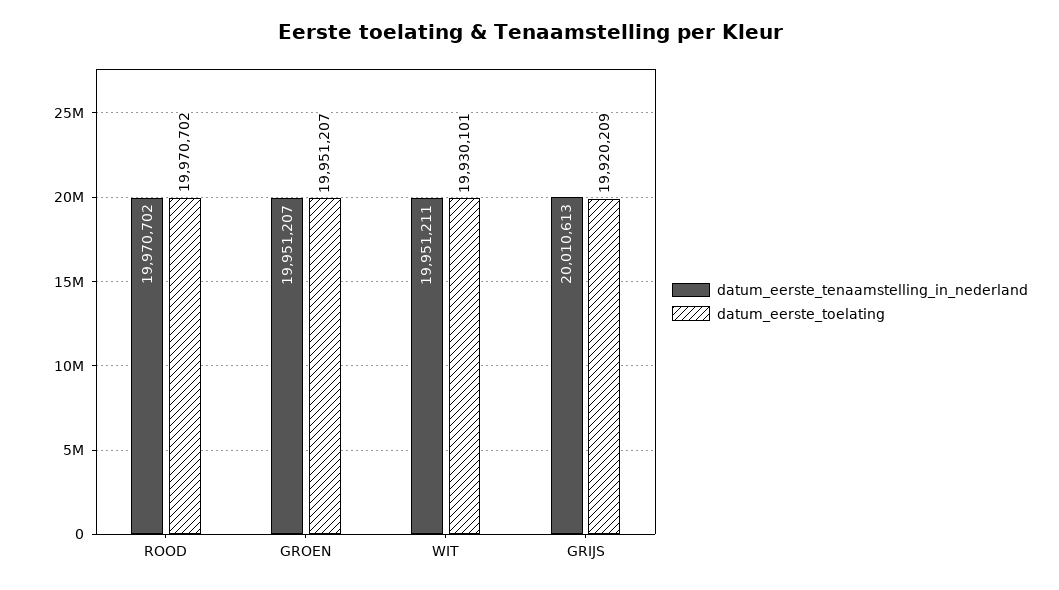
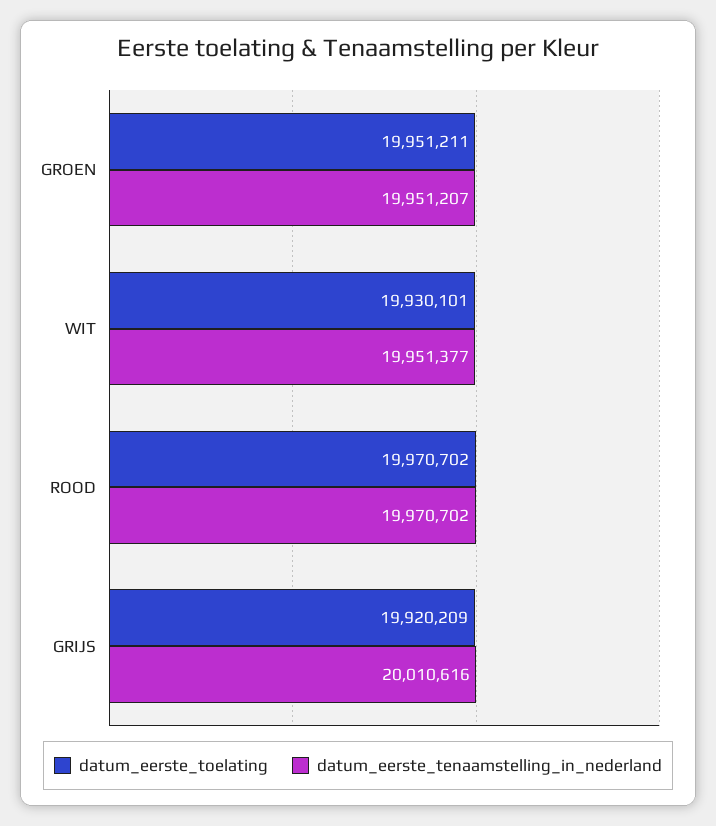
  {
    "datum_eerste_tenaamstelling_in_nederland": {
      "ROOD": 19970702,
      "GROEN": 19951207,
-     "WIT": 19951211,
+     "WIT": 19951377,
-     "GRIJS": 20010613
+     "GRIJS": 20010616
    },
    "datum_eerste_toelating": {
      "ROOD": 19970702,
-     "GROEN": 19951207,
+     "GROEN": 19951211,
      "WIT": 19930101,
      "GRIJS": 19920209
    }
  }

